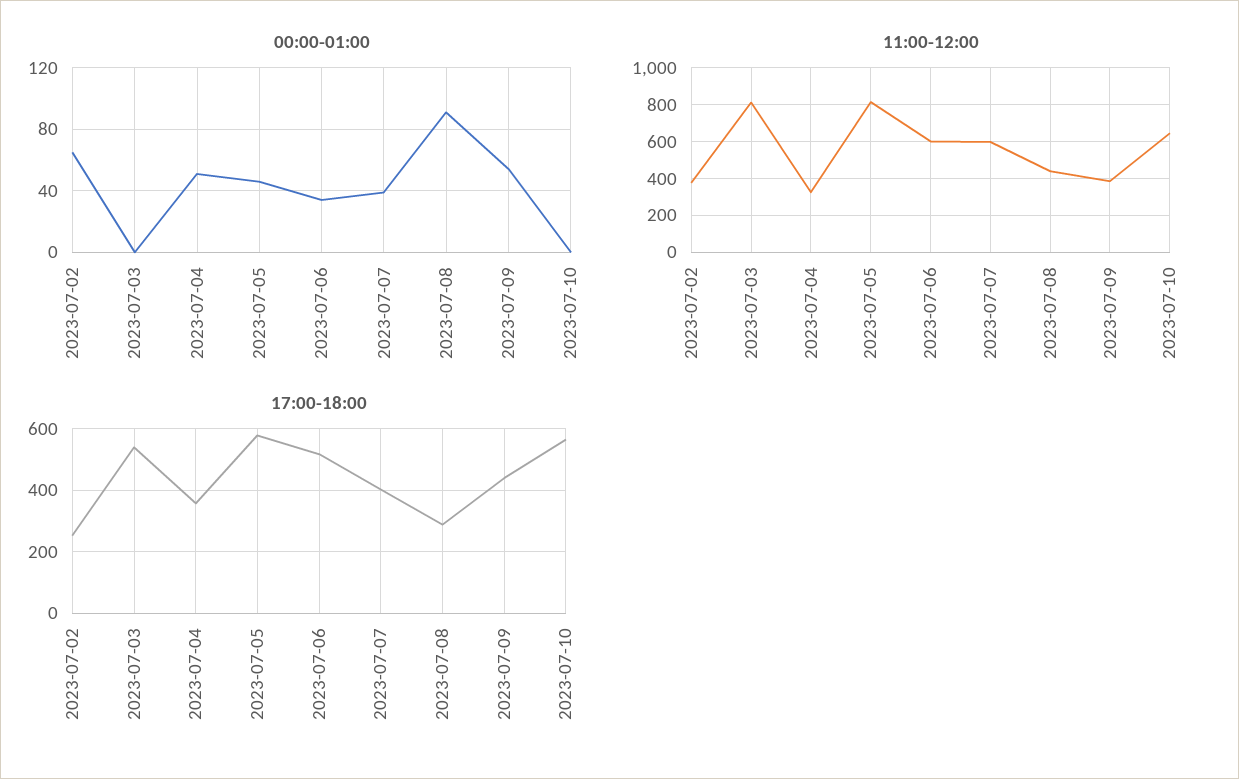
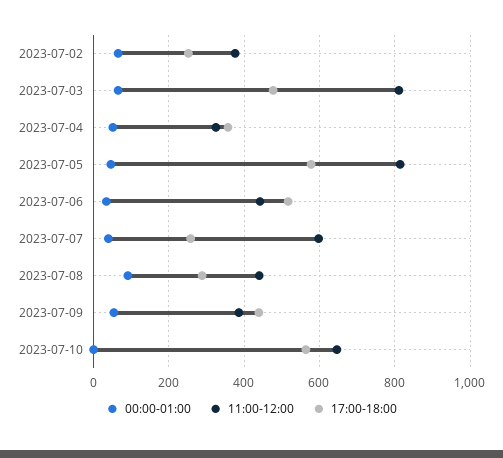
  {
    "00:00-01:00": {
      "2023-07-02": 65,
-     "2023-07-03": 0,
+     "2023-07-03": 60,
      "2023-07-04": 50,
      "2023-07-05": 45,
      "2023-07-06": 35,
      "2023-07-07": 40,
      "2023-07-08": 90,
      "2023-07-09": 55,
      "2023-07-10": 0
    },
    "11:00-12:00": {
      "2023-07-02": 380,
      "2023-07-03": 820,
      "2023-07-04": 320,
      "2023-07-05": 820,
-     "2023-07-06": 600,
+     "2023-07-06": 440,
      "2023-07-07": 600,
      "2023-07-08": 440,
      "2023-07-09": 380,
      "2023-07-10": 640
    },
    "17:00-18:00": {
      "2023-07-02": 260,
-     "2023-07-03": 540,
+     "2023-07-03": 480,
      "2023-07-04": 360,
      "2023-07-05": 580,
      "2023-07-06": 520,
-     "2023-07-07": 400,
+     "2023-07-07": 260,
      "2023-07-08": 280,
      "2023-07-09": 440,
      "2023-07-10": 560
    }
  }

